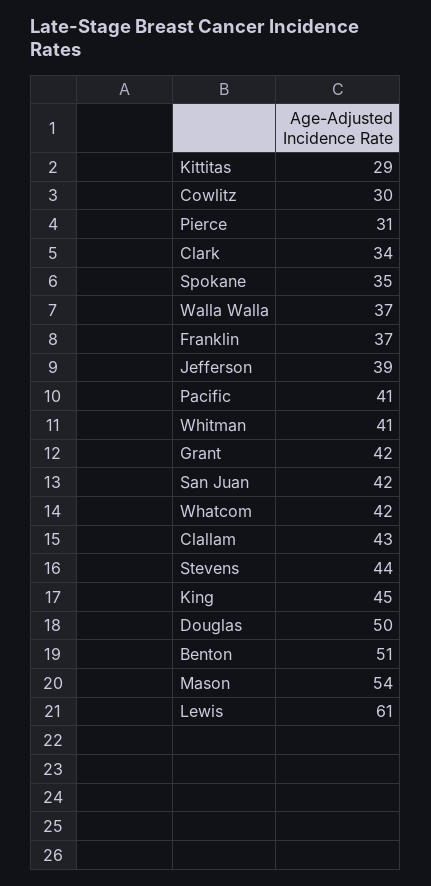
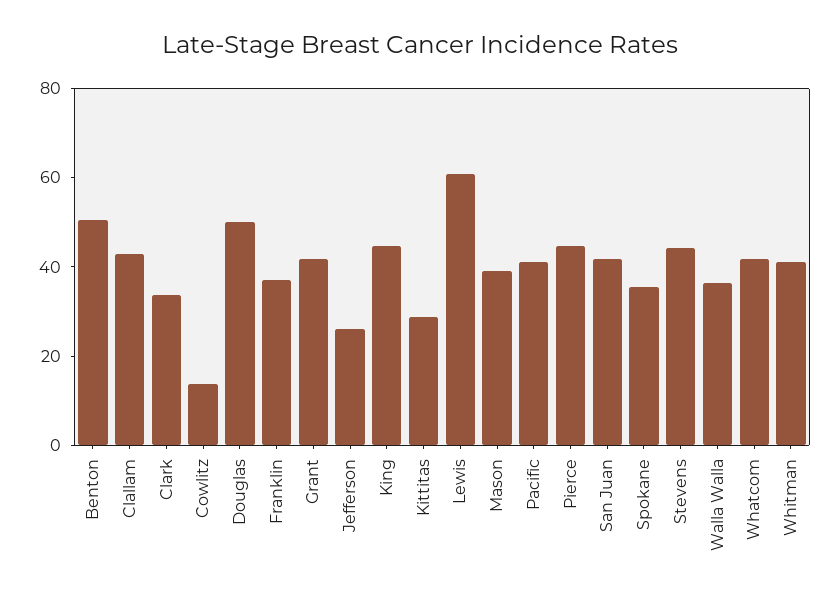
  {
    "Kittitas": 29,
-   "Cowlitz": 30,
+   "Cowlitz": 15,
-   "Pierce": 31,
+   "Pierce": 45,
    "Clark": 34,
    "Spokane": 35,
    "Walla Walla": 37,
    "Franklin": 37,
-   "Jefferson": 39,
+   "Jefferson": 25,
    "Pacific": 41,
    "Whitman": 41,
    "Grant": 42,
    "San Juan": 42,
    "Whatcom": 42,
    "Clallam": 43,
    "Stevens": 44,
    "King": 45,
    "Douglas": 50,
    "Benton": 51,
-   "Mason": 54,
+   "Mason": 40,
    "Lewis": 61
  }

